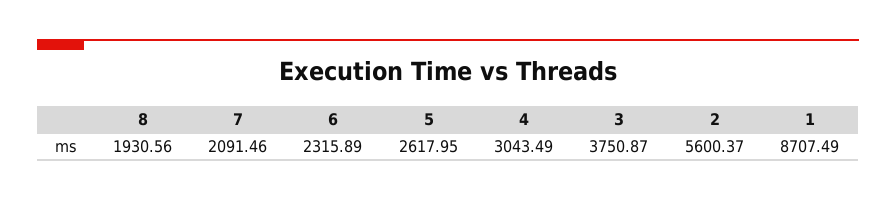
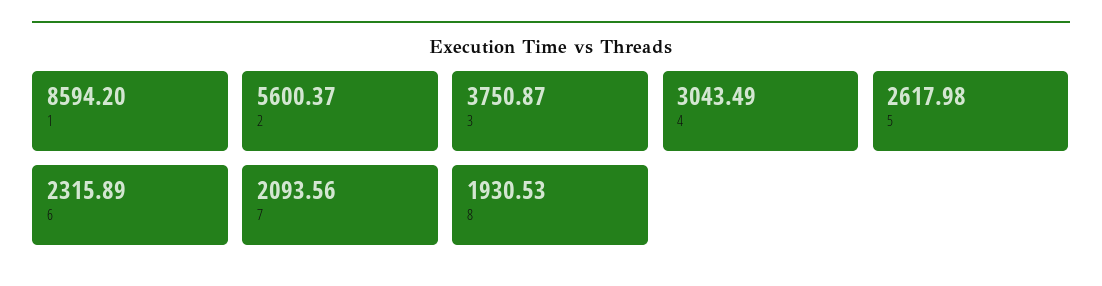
  {
-   "8": 1930.56,
+   "8": 1930.53,
-   "7": 2091.46,
+   "7": 2093.56,
    "6": 2315.89,
-   "5": 2617.95,
+   "5": 2617.98,
    "4": 3043.49,
    "3": 3750.87,
    "2": 5600.37,
-   "1": 8707.49
+   "1": 8594.2
  }

